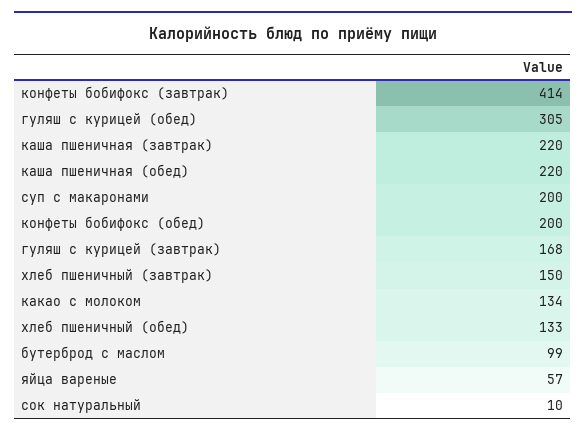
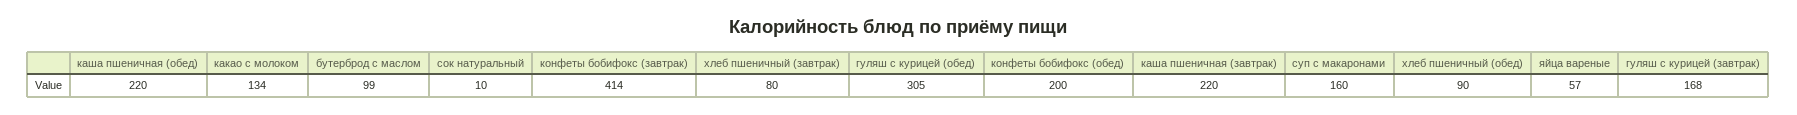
  {
    "конфеты бобифокс (завтрак)": 414,
    "гуляш с курицей (обед)": 305,
    "каша пшеничная (завтрак)": 220,
    "каша пшеничная (обед)": 220,
-   "суп с макаронами": 200,
+   "суп с макаронами": 160,
    "конфеты бобифокс (обед)": 200,
    "гуляш с курицей (завтрак)": 168,
-   "хлеб пшеничный (завтрак)": 150,
+   "хлеб пшеничный (завтрак)": 80,
    "какао с молоком": 134,
-   "хлеб пшеничный (обед)": 133,
+   "хлеб пшеничный (обед)": 90,
    "бутерброд с маслом": 99,
    "яйца вареные": 57,
    "сок натуральный": 10
  }

